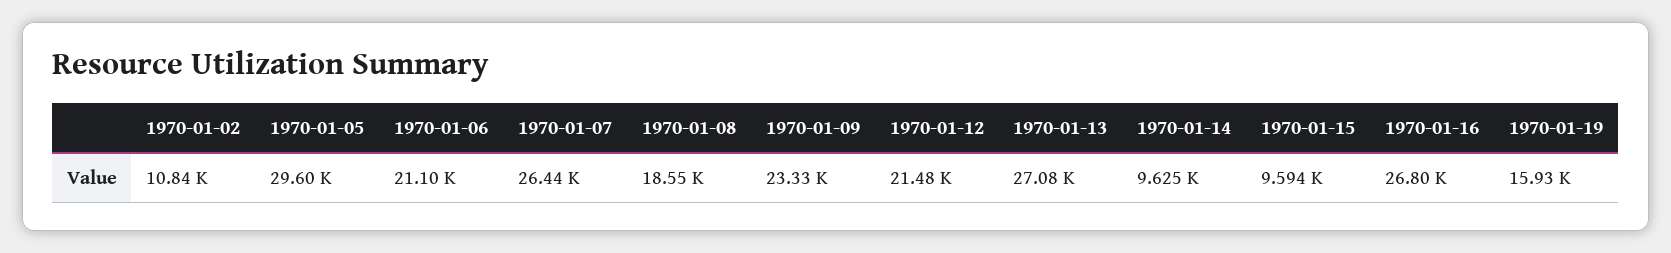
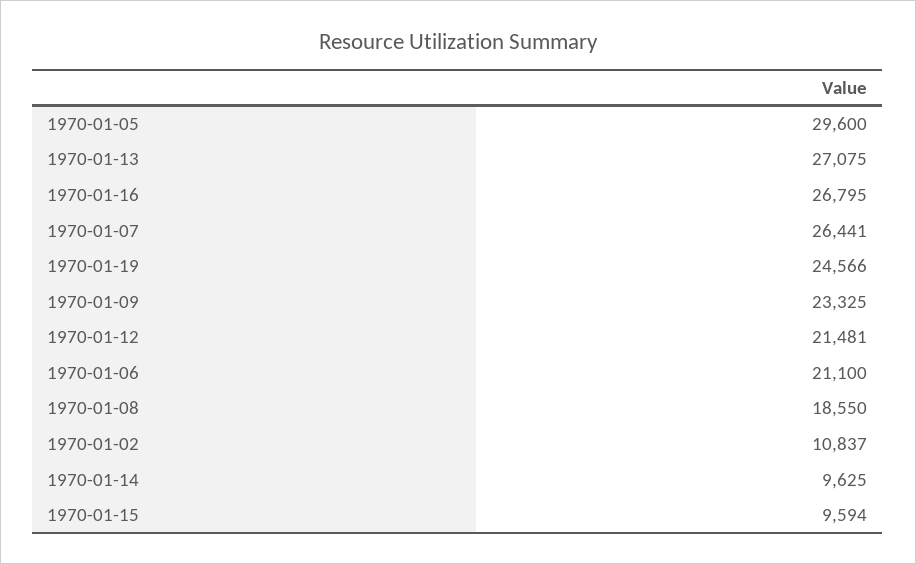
  {
    "1970-01-02": 10837,
    "1970-01-05": 29600,
    "1970-01-06": 21100,
    "1970-01-07": 26441,
    "1970-01-08": 18550,
    "1970-01-09": 23325,
    "1970-01-12": 21481,
    "1970-01-13": 27075,
    "1970-01-14": 9625,
    "1970-01-15": 9594,
    "1970-01-16": 26795,
-   "1970-01-19": 15930
+   "1970-01-19": 24566
  }

